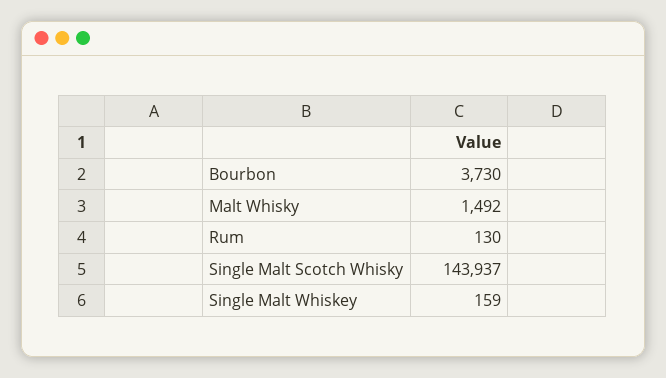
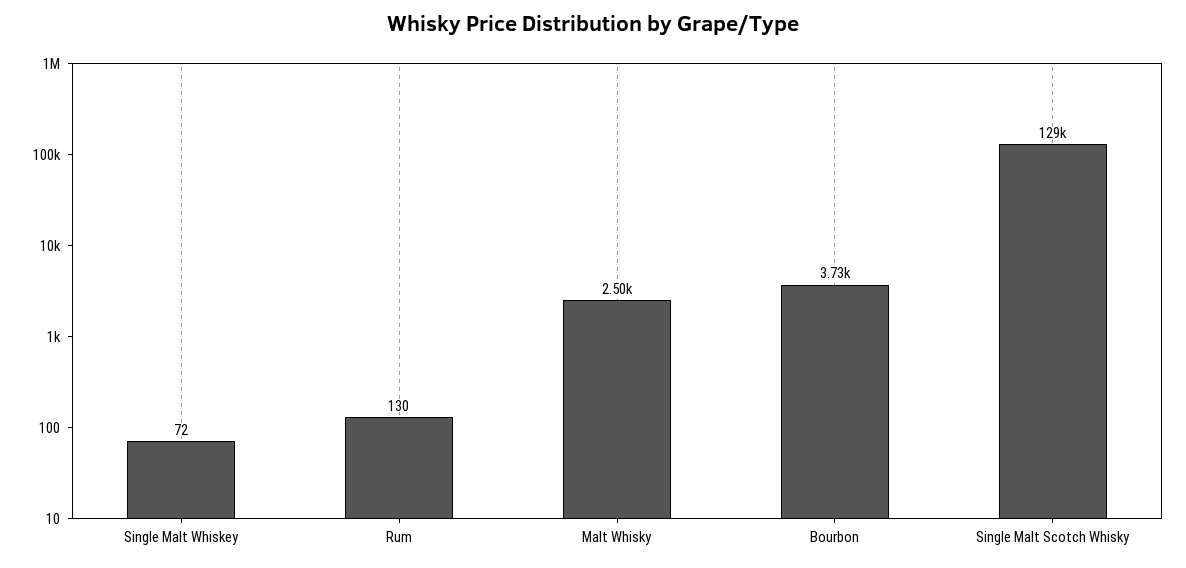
  {
    "Bourbon": 3730,
-   "Malt Whisky": 1492,
+   "Malt Whisky": 2500,
    "Rum": 130,
-   "Single Malt Scotch Whisky": 143937,
+   "Single Malt Scotch Whisky": 129000,
-   "Single Malt Whiskey": 159
+   "Single Malt Whiskey": 72
  }

